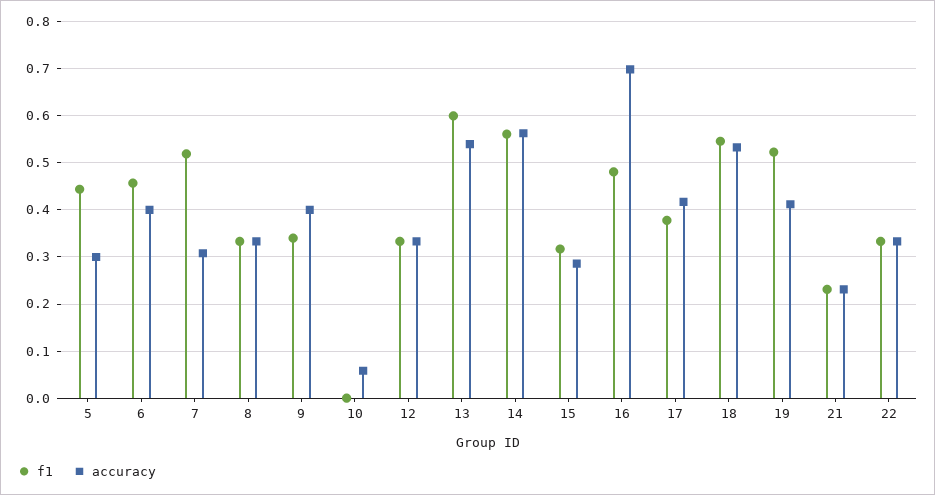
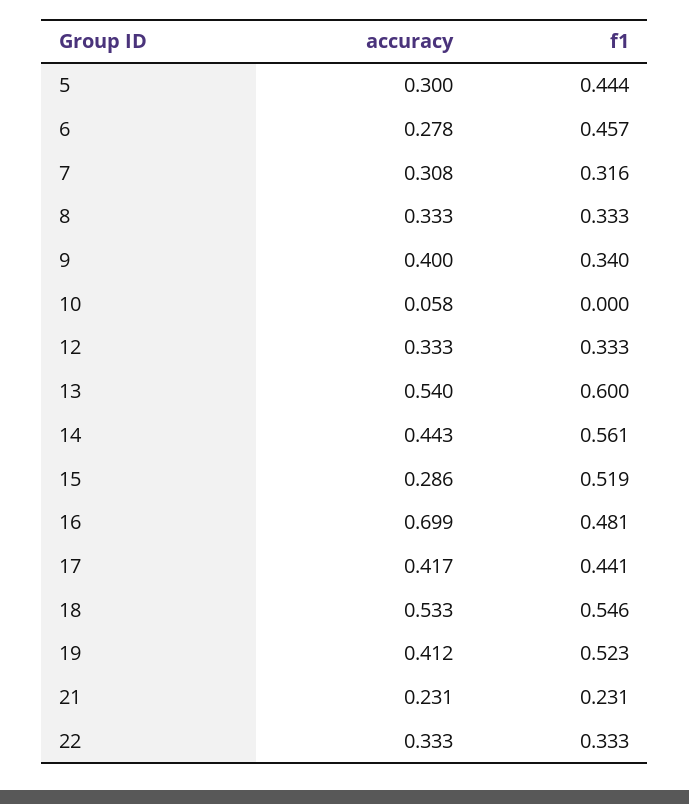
  {
    "f1": {
      "5": 0.444,
      "6": 0.457,
-     "7": 0.52,
+     "7": 0.316,
      "8": 0.333,
      "9": 0.34,
      "10": 0,
      "12": 0.333,
      "13": 0.6,
      "14": 0.561,
-     "15": 0.32,
+     "15": 0.519,
      "16": 0.481,
-     "17": 0.38,
+     "17": 0.441,
      "18": 0.546,
      "19": 0.523,
      "21": 0.231,
      "22": 0.333
    },
    "accuracy": {
      "5": 0.3,
-     "6": 0.4,
+     "6": 0.278,
      "7": 0.308,
      "8": 0.333,
      "9": 0.4,
      "10": 0.058,
      "12": 0.333,
      "13": 0.54,
-     "14": 0.56,
+     "14": 0.443,
      "15": 0.286,
      "16": 0.699,
      "17": 0.417,
      "18": 0.533,
      "19": 0.412,
      "21": 0.231,
      "22": 0.333
    }
  }

